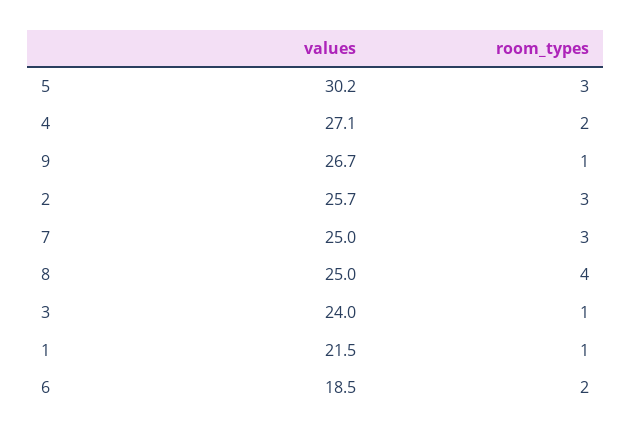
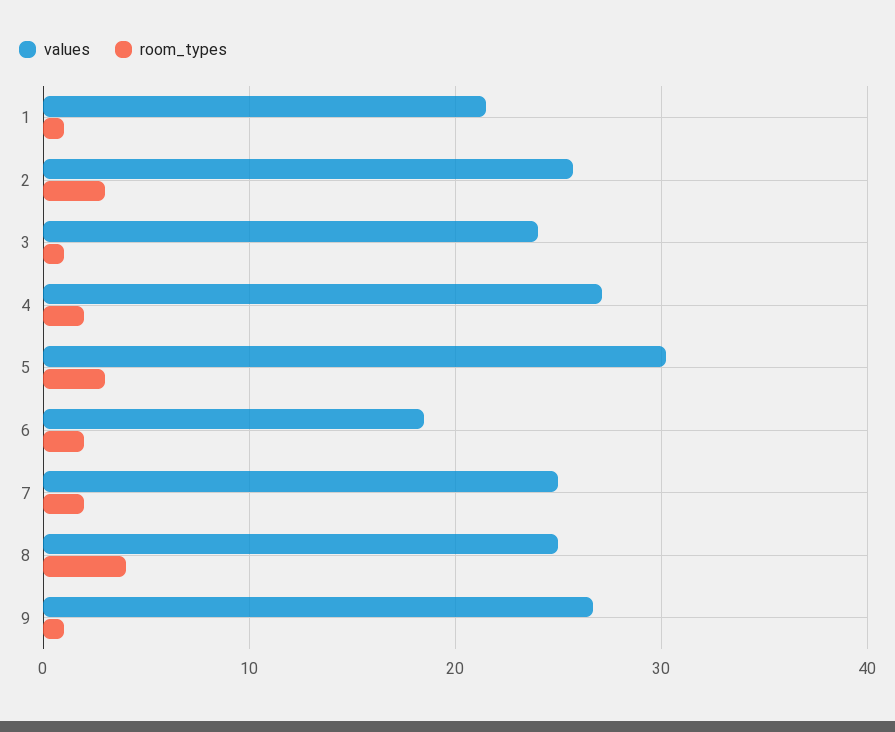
  {
    "values": {
      "5": 30.2,
      "4": 27.1,
      "9": 26.7,
      "2": 25.7,
      "7": 25,
      "8": 25,
      "3": 24,
      "1": 21.5,
      "6": 18.5
    },
    "room_types": {
      "5": 3,
      "4": 2,
      "9": 1,
      "2": 3,
-     "7": 3,
+     "7": 2,
      "8": 4,
      "3": 1,
      "1": 1,
      "6": 2
    }
  }

